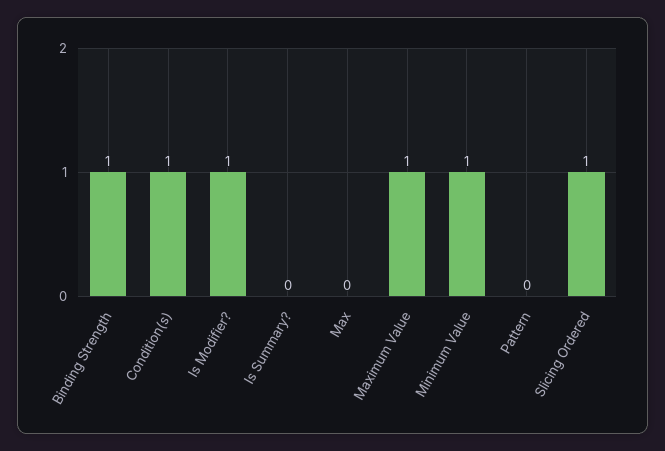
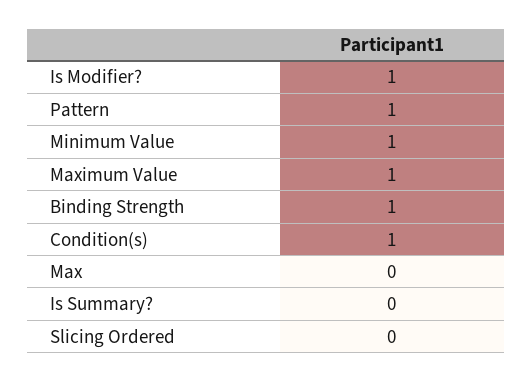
  {
    "Binding Strength": 1,
    "Condition(s)": 1,
    "Is Modifier?": 1,
    "Is Summary?": 0,
    "Max": 0,
    "Maximum Value": 1,
    "Minimum Value": 1,
-   "Pattern": 0,
+   "Pattern": 1,
-   "Slicing Ordered": 1
+   "Slicing Ordered": 0
  }

